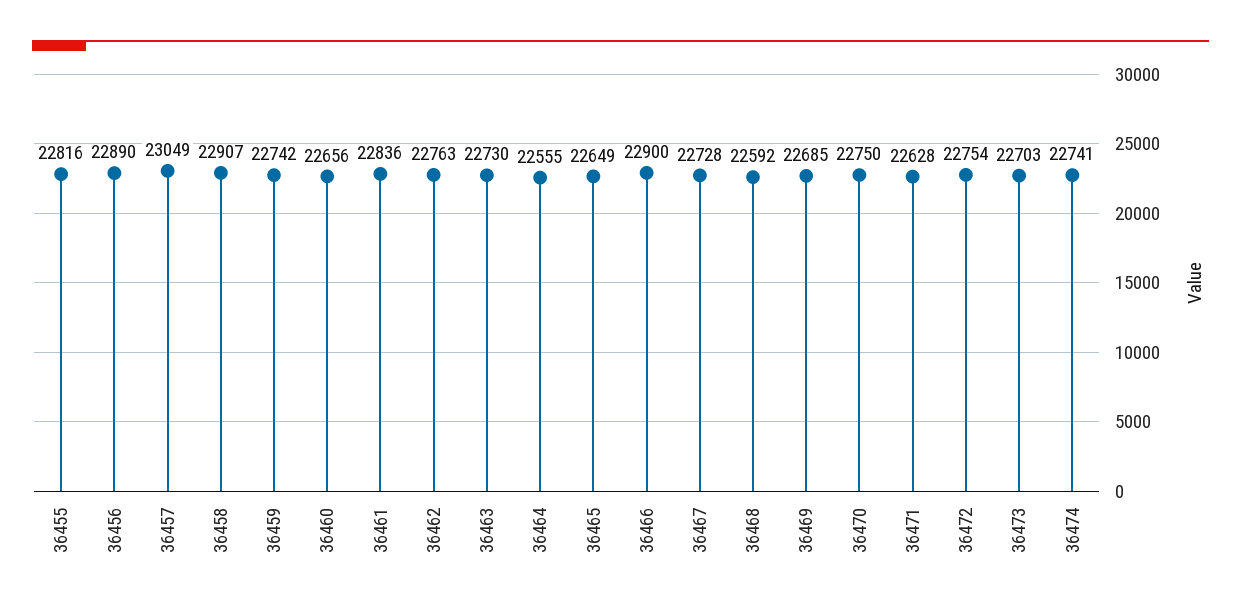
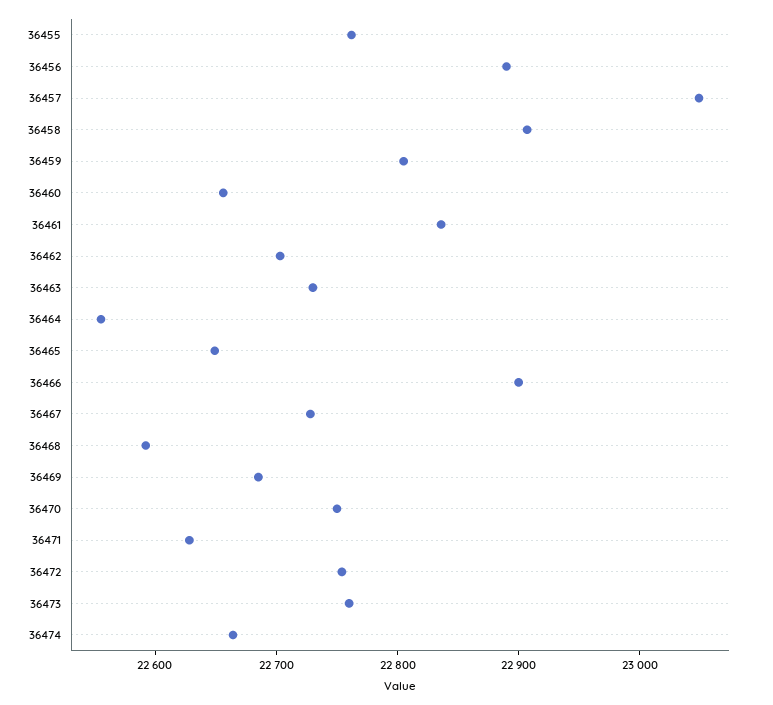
  {
-   "36455": 22816,
+   "36455": 22760,
    "36456": 22890,
    "36457": 23049,
    "36458": 22907,
-   "36459": 22742,
+   "36459": 22800,
    "36460": 22656,
    "36461": 22836,
-   "36462": 22763,
+   "36462": 22700,
    "36463": 22730,
    "36464": 22555,
    "36465": 22649,
    "36466": 22900,
    "36467": 22728,
    "36468": 22592,
    "36469": 22685,
    "36470": 22750,
    "36471": 22628,
    "36472": 22754,
-   "36473": 22703,
+   "36473": 22760,
-   "36474": 22741
+   "36474": 22660
  }

